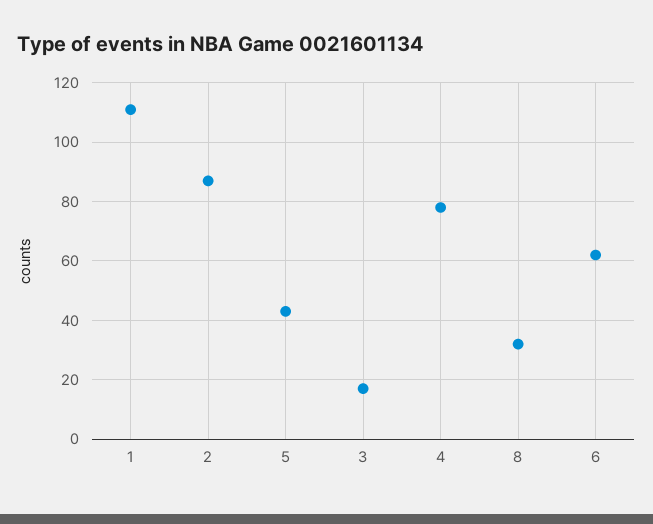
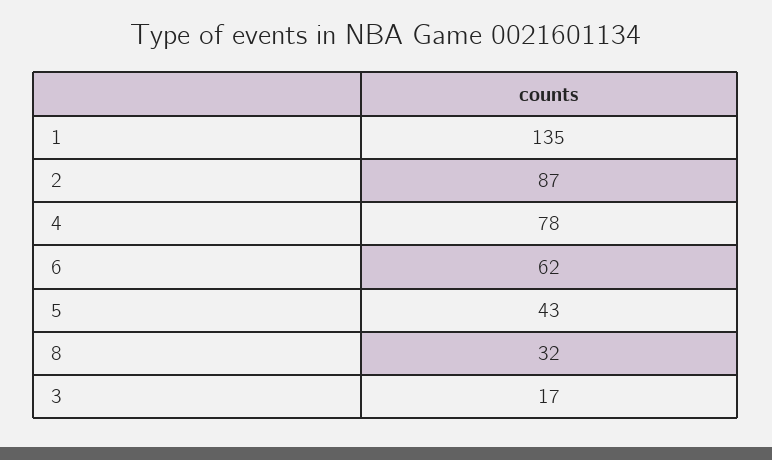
  {
-   "1": 110,
+   "1": 135,
    "2": 87,
    "5": 43,
    "3": 17,
    "4": 78,
    "8": 32,
    "6": 62
  }

